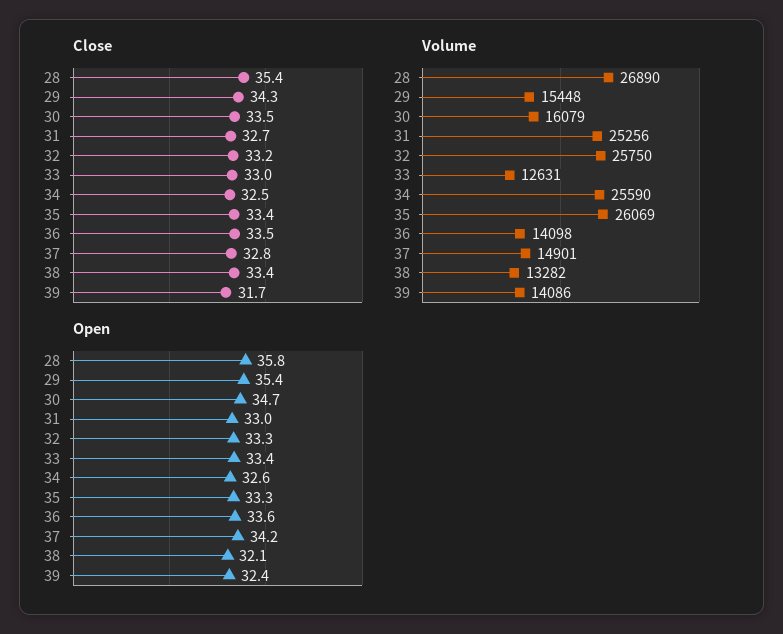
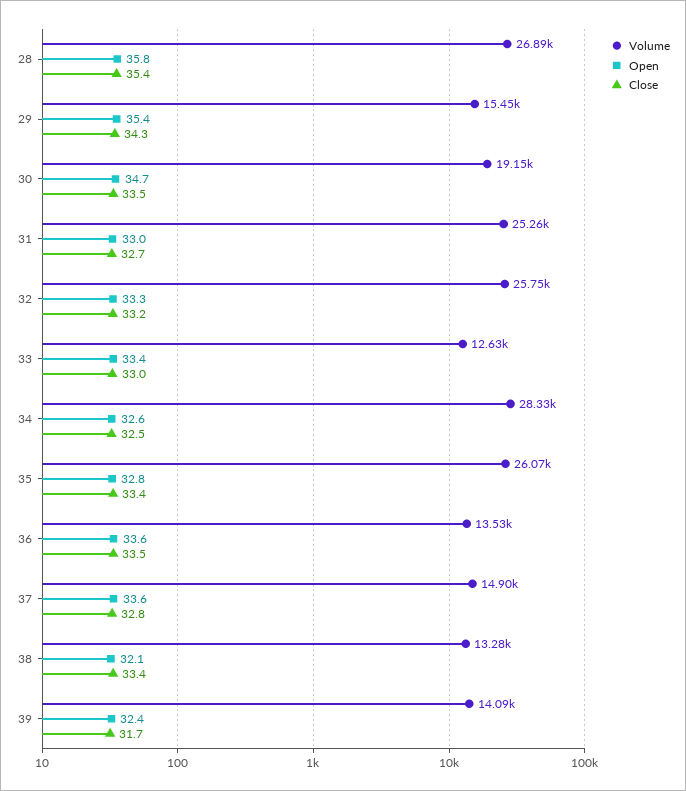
  {
    "Close": {
      "28": 35.4,
      "29": 34.3,
      "30": 33.5,
      "31": 32.7,
      "32": 33.2,
      "33": 33,
      "34": 32.5,
      "35": 33.4,
      "36": 33.5,
      "37": 32.8,
      "38": 33.4,
      "39": 31.7
    },
    "Volume": {
      "28": 26890,
      "29": 15448,
-     "30": 16079,
+     "30": 19150,
      "31": 25256,
      "32": 25750,
      "33": 12631,
-     "34": 25590,
+     "34": 28330,
      "35": 26069,
-     "36": 14098,
+     "36": 13530,
      "37": 14901,
      "38": 13282,
      "39": 14086
    },
    "Open": {
      "28": 35.8,
      "29": 35.4,
      "30": 34.7,
      "31": 33,
      "32": 33.3,
      "33": 33.4,
      "34": 32.6,
-     "35": 33.3,
+     "35": 32.8,
      "36": 33.6,
-     "37": 34.2,
+     "37": 33.6,
      "38": 32.1,
      "39": 32.4
    }
  }

